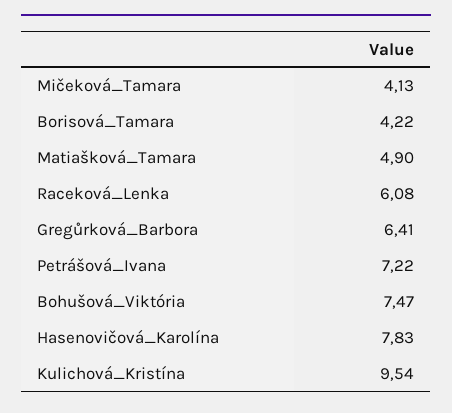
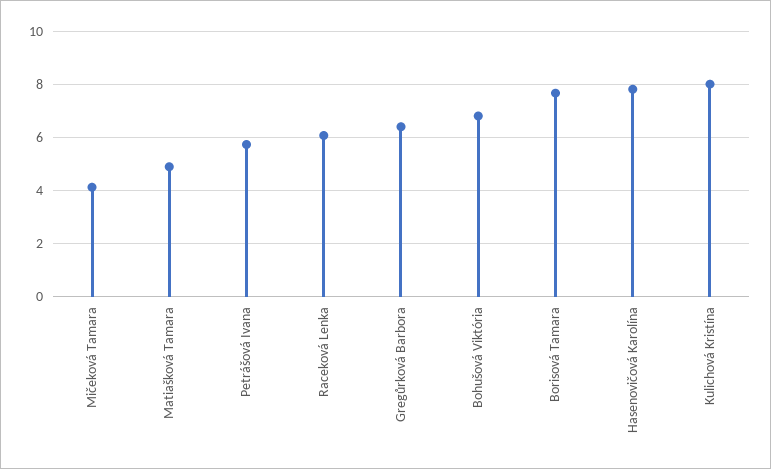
  {
    "Mičeková_Tamara": 4.13,
-   "Borisová_Tamara": 4.22,
+   "Borisová_Tamara": 7.75,
    "Matiašková_Tamara": 4.9,
    "Raceková_Lenka": 6.08,
    "Gregůrková_Barbora": 6.41,
-   "Petrášová_Ivana": 7.22,
+   "Petrášová_Ivana": 5.75,
-   "Bohušová_Viktória": 7.47,
+   "Bohušová_Viktória": 6.75,
    "Hasenovičová_Karolína": 7.83,
-   "Kulichová_Kristína": 9.54
+   "Kulichová_Kristína": 8
  }

